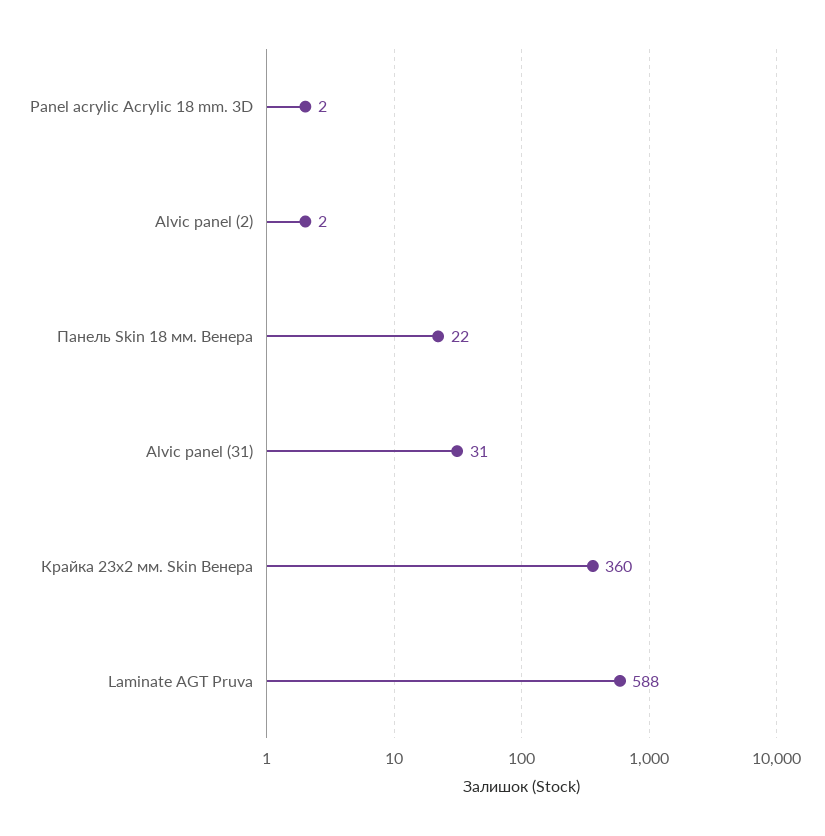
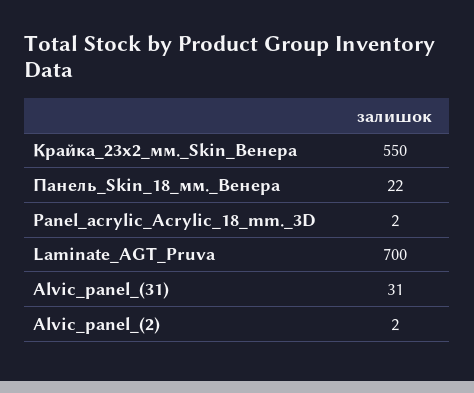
  {
    "Panel acrylic Acrylic 18 mm. 3D": 2,
    "Alvic panel (2)": 2,
    "Панель Skin 18 мм. Венера": 22,
    "Alvic panel (31)": 31,
-   "Крайка 23x2 мм. Skin Венера": 360,
+   "Крайка 23x2 мм. Skin Венера": 550,
-   "Laminate AGT Pruva": 588
+   "Laminate AGT Pruva": 700
  }

